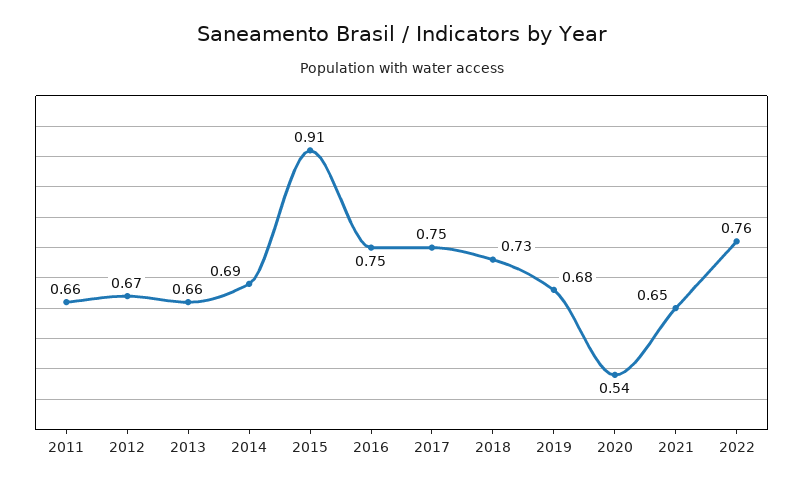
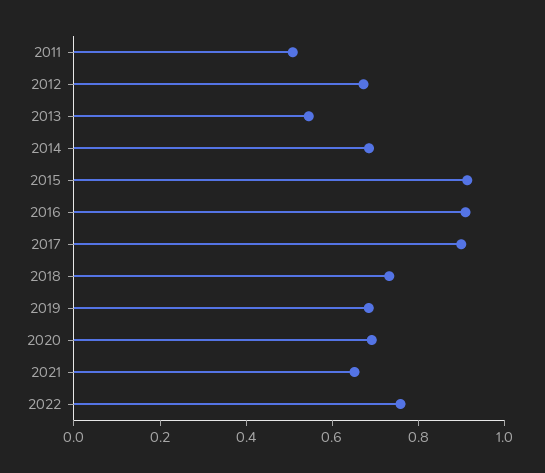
  {
-   "2011": 0.66,
+   "2011": 0.5,
    "2012": 0.67,
-   "2013": 0.66,
+   "2013": 0.55,
    "2014": 0.69,
    "2015": 0.91,
-   "2016": 0.75,
+   "2016": 0.9,
-   "2017": 0.75,
+   "2017": 0.9,
    "2018": 0.73,
    "2019": 0.68,
-   "2020": 0.54,
+   "2020": 0.7,
    "2021": 0.65,
    "2022": 0.76
  }

